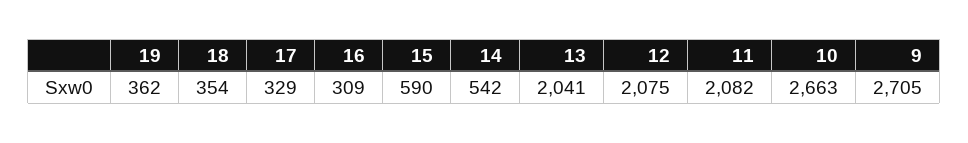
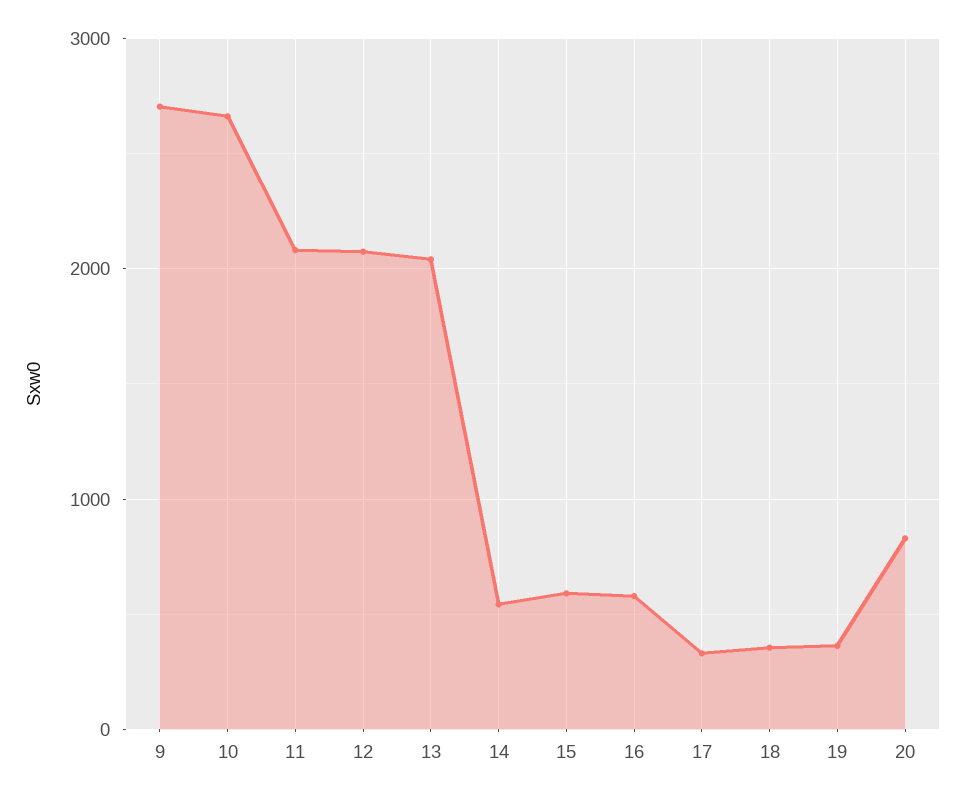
  {
    "19": 362,
    "18": 354,
    "17": 329,
-   "16": 309,
+   "16": 600,
    "15": 590,
    "14": 542,
    "13": 2041,
    "12": 2075,
    "11": 2082,
    "10": 2663,
-   "9": 2705
+   "9": 2705,
+   "20": 800
  }

